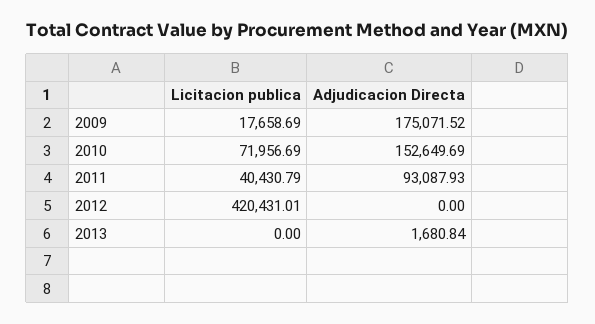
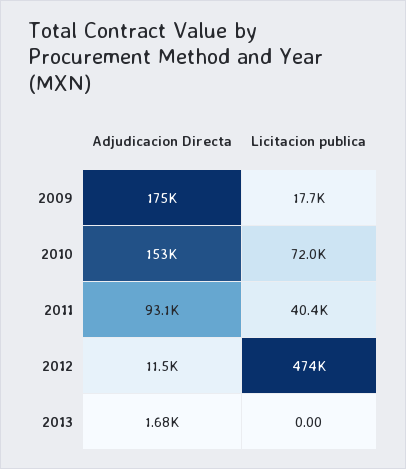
  {
    "Licitacion publica": {
      "2009": 17658.69,
      "2010": 71956.69,
      "2011": 40430.79,
-     "2012": 420431.01,
+     "2012": 474000,
      "2013": 0
    },
    "Adjudicacion Directa": {
      "2009": 175071.52,
      "2010": 152649.69,
      "2011": 93087.93,
-     "2012": 0,
+     "2012": 11500,
      "2013": 1680.84
    }
  }

